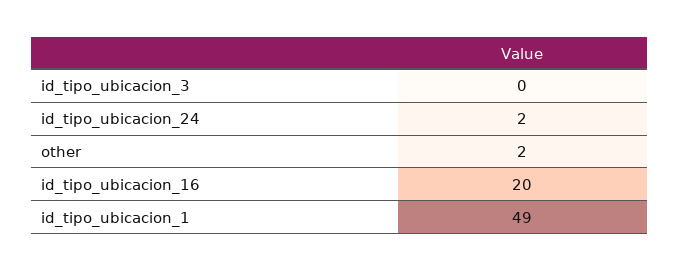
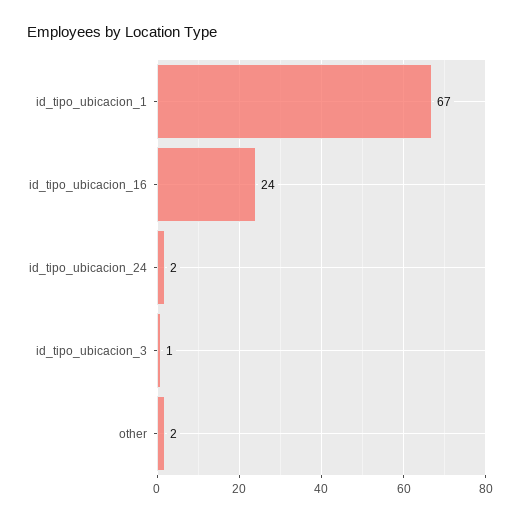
  {
-   "id_tipo_ubicacion_3": 0,
+   "id_tipo_ubicacion_3": 1,
    "id_tipo_ubicacion_24": 2,
    "other": 2,
-   "id_tipo_ubicacion_16": 20,
+   "id_tipo_ubicacion_16": 24,
-   "id_tipo_ubicacion_1": 49
+   "id_tipo_ubicacion_1": 67
  }

